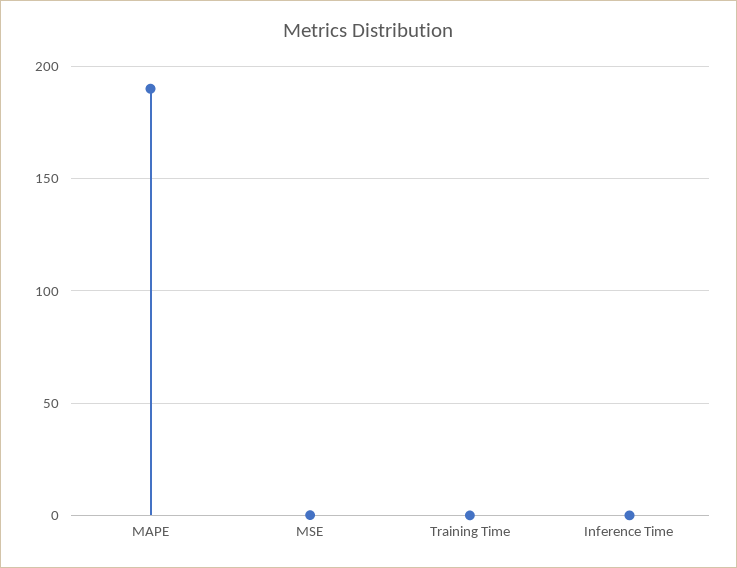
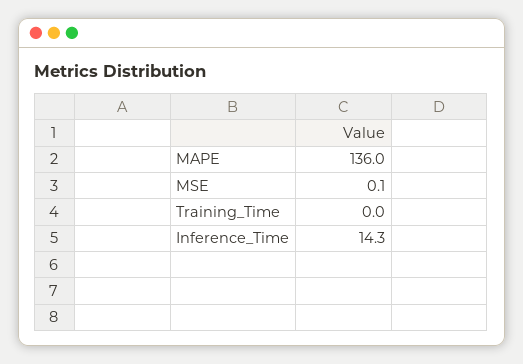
  {
-   "MAPE": 190,
+   "MAPE": 136,
    "MSE": 0.1,
    "Training Time": 0,
-   "Inference Time": 0
+   "Inference Time": 14.3
  }

